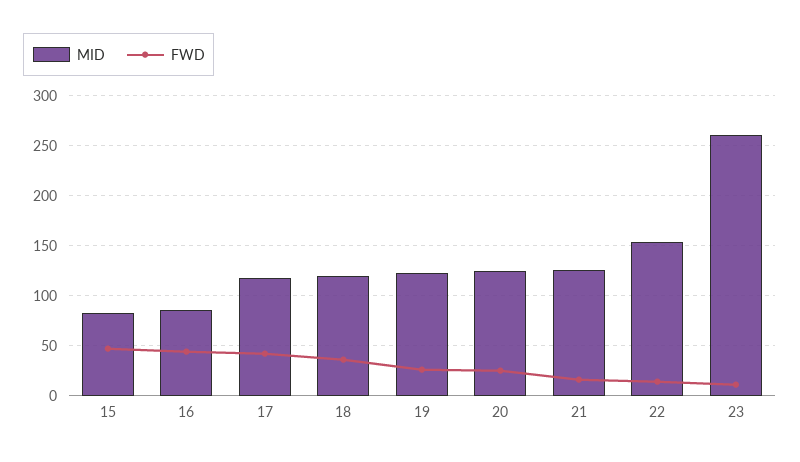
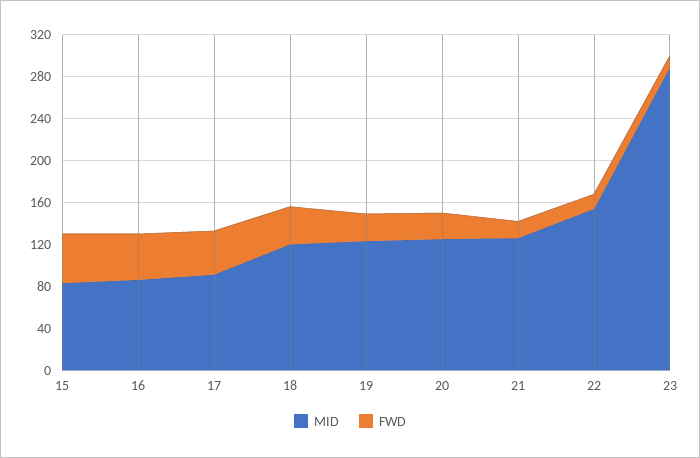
  {
    "MID": {
      "15": 80,
      "16": 90,
-     "17": 120,
+     "17": 90,
      "18": 120,
      "19": 120,
      "20": 130,
      "21": 130,
      "22": 150,
-     "23": 260
+     "23": 290
    },
    "FWD": {
      "15": 50,
      "16": 40,
      "17": 40,
      "18": 40,
      "19": 30,
      "20": 30,
      "21": 20,
      "22": 10,
      "23": 10
    }
  }

